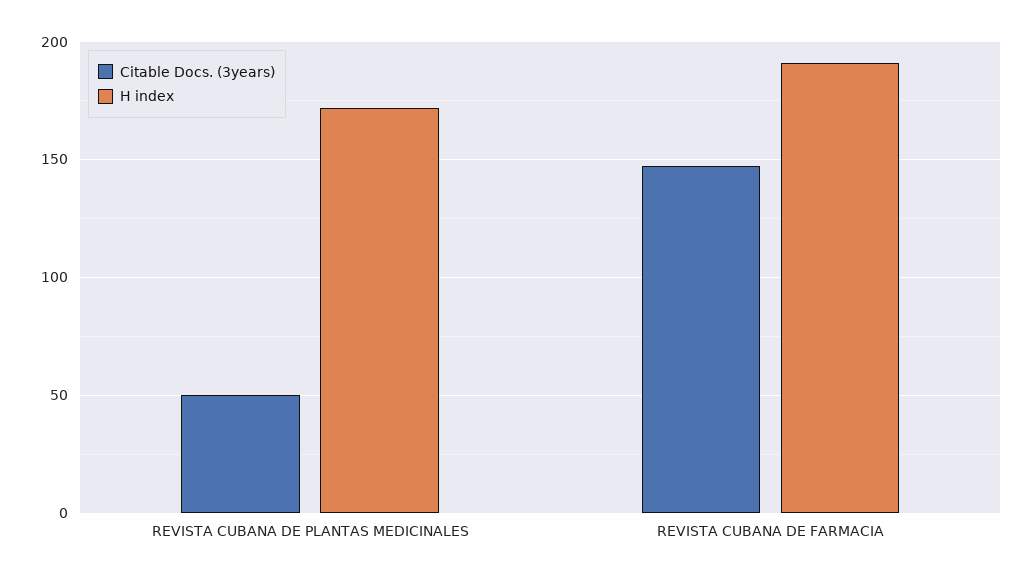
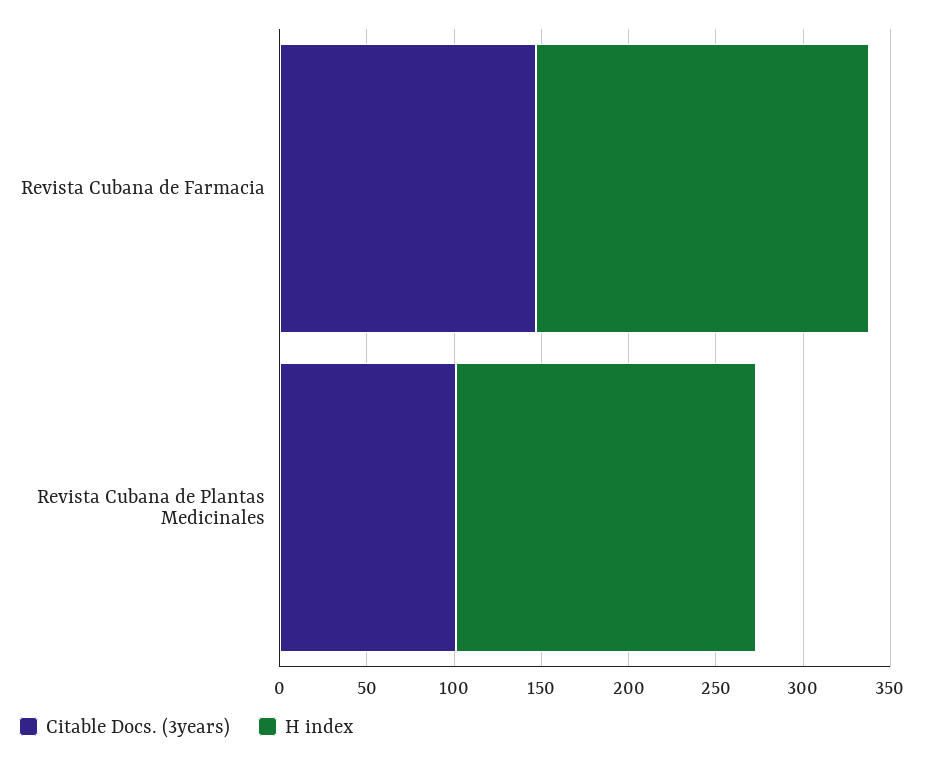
  {
    "Citable Docs. (3years)": {
-     "REVISTA CUBANA DE PLANTAS MEDICINALES": 50,
+     "REVISTA CUBANA DE PLANTAS MEDICINALES": 100,
      "REVISTA CUBANA DE FARMACIA": 145
    },
    "H index": {
      "REVISTA CUBANA DE PLANTAS MEDICINALES": 170,
      "REVISTA CUBANA DE FARMACIA": 190
    }
  }

